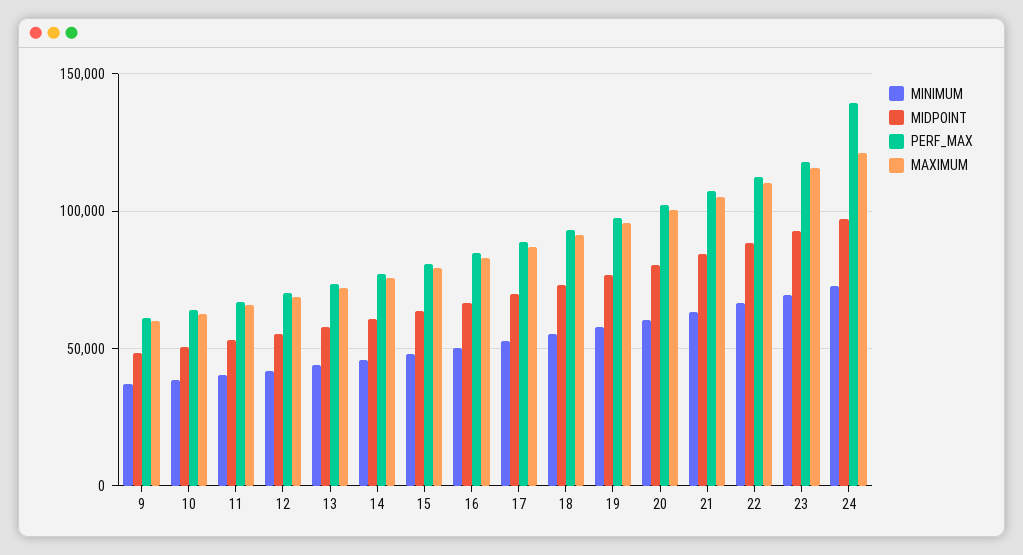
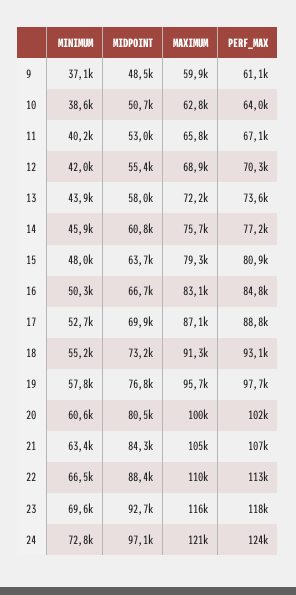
  {
    "MINIMUM": {
      "9": 37100,
      "10": 38600,
      "11": 40200,
      "12": 42000,
      "13": 43900,
      "14": 45900,
      "15": 48000,
      "16": 50300,
      "17": 52700,
      "18": 55200,
      "19": 57800,
      "20": 60600,
      "21": 63400,
      "22": 66500,
      "23": 69600,
      "24": 72800
    },
    "MIDPOINT": {
      "9": 48500,
      "10": 50700,
      "11": 53000,
      "12": 55400,
      "13": 58000,
      "14": 60800,
      "15": 63700,
      "16": 66700,
      "17": 69900,
      "18": 73200,
      "19": 76800,
      "20": 80500,
      "21": 84300,
      "22": 88400,
      "23": 92700,
      "24": 97100
    },
    "PERF_MAX": {
      "9": 61100,
      "10": 64000,
      "11": 67100,
      "12": 70300,
      "13": 73600,
      "14": 77200,
      "15": 80900,
      "16": 84800,
      "17": 88800,
      "18": 93100,
      "19": 97700,
      "20": 102000,
      "21": 107000,
      "22": 113000,
      "23": 118000,
-     "24": 140000
+     "24": 124000
    },
    "MAXIMUM": {
      "9": 59900,
      "10": 62800,
      "11": 65800,
      "12": 68900,
      "13": 72200,
      "14": 75700,
      "15": 79300,
      "16": 83100,
      "17": 87100,
      "18": 91300,
      "19": 95700,
      "20": 100000,
      "21": 105000,
      "22": 110000,
      "23": 116000,
      "24": 121000
    }
  }

